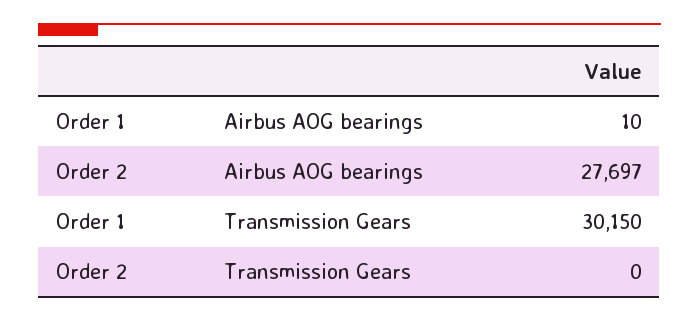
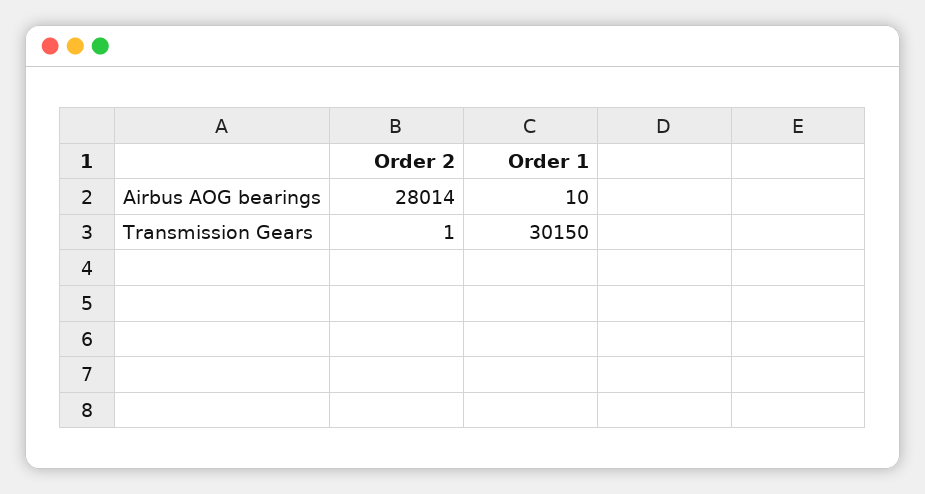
  {
    "Order 1": {
      "Airbus AOG bearings": 10,
      "Transmission Gears": 30150
    },
    "Order 2": {
-     "Airbus AOG bearings": 27697,
+     "Airbus AOG bearings": 28014,
-     "Transmission Gears": 0
+     "Transmission Gears": 1
    }
  }

